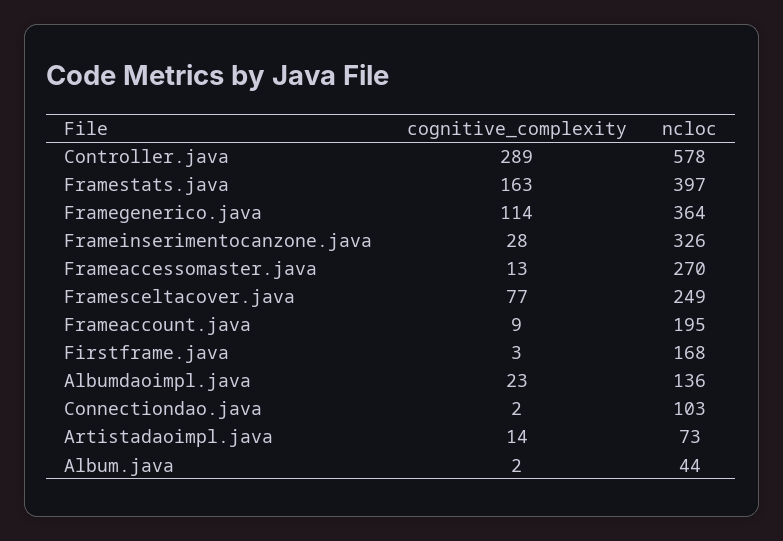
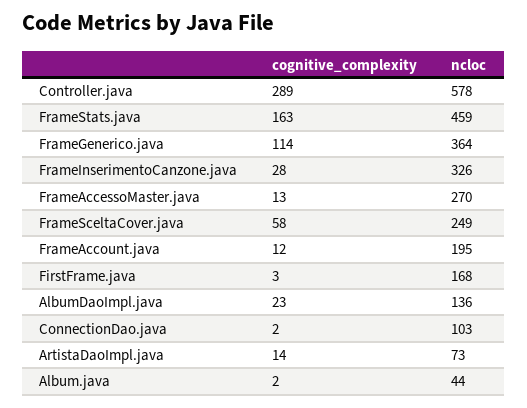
  {
    "cognitive_complexity": {
      "Controller.java": 289,
      "Framestats.java": 163,
      "Framegenerico.java": 114,
      "Frameinserimentocanzone.java": 28,
      "Frameaccessomaster.java": 13,
-     "Framesceltacover.java": 77,
+     "Framesceltacover.java": 58,
-     "Frameaccount.java": 9,
+     "Frameaccount.java": 12,
      "Firstframe.java": 3,
      "Albumdaoimpl.java": 23,
      "Connectiondao.java": 2,
      "Artistadaoimpl.java": 14,
      "Album.java": 2
    },
    "ncloc": {
      "Controller.java": 578,
-     "Framestats.java": 397,
+     "Framestats.java": 459,
      "Framegenerico.java": 364,
      "Frameinserimentocanzone.java": 326,
      "Frameaccessomaster.java": 270,
      "Framesceltacover.java": 249,
      "Frameaccount.java": 195,
      "Firstframe.java": 168,
      "Albumdaoimpl.java": 136,
      "Connectiondao.java": 103,
      "Artistadaoimpl.java": 73,
      "Album.java": 44
    }
  }

